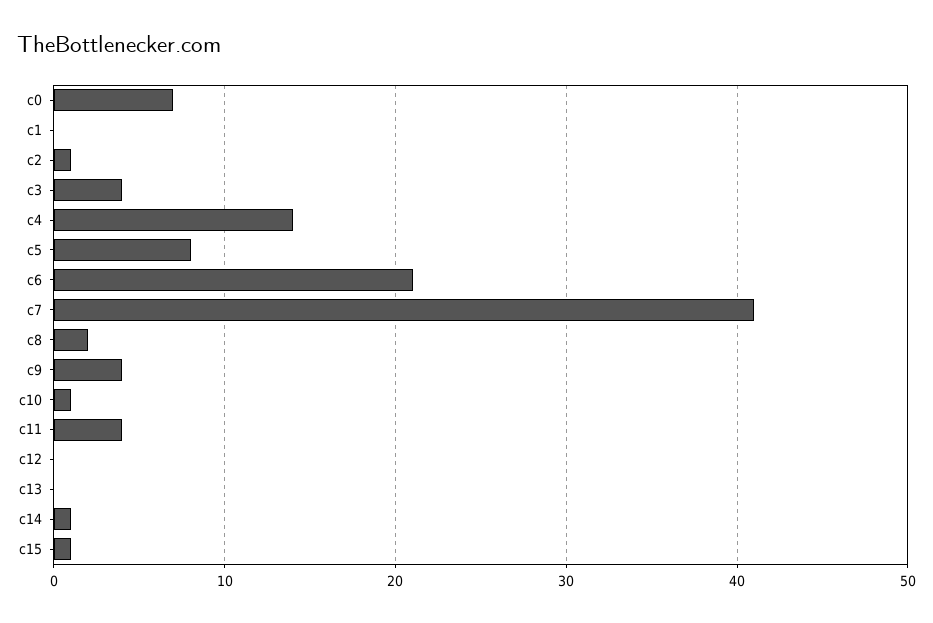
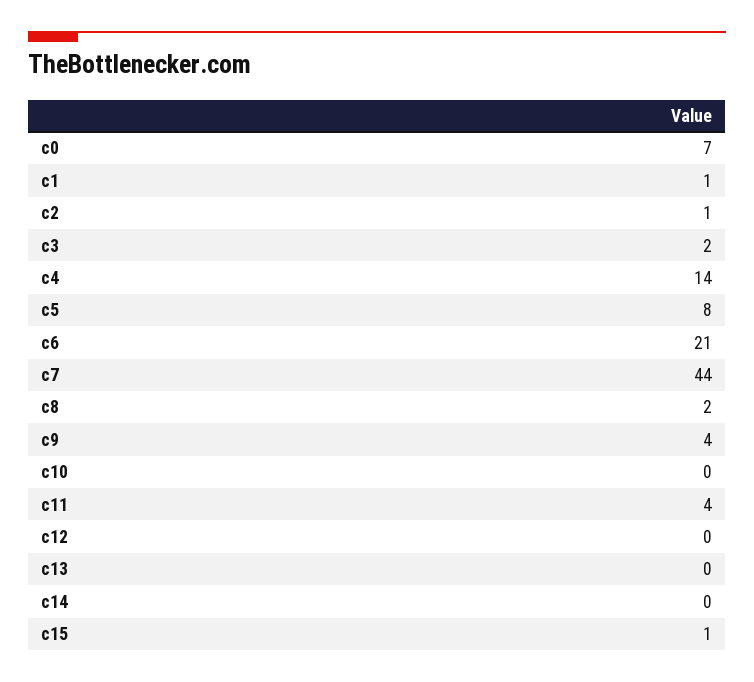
  {
    "c0": 7,
-   "c1": 0,
+   "c1": 1,
    "c2": 1,
-   "c3": 4,
+   "c3": 2,
    "c4": 14,
    "c5": 8,
    "c6": 21,
-   "c7": 41,
+   "c7": 44,
    "c8": 2,
    "c9": 4,
-   "c10": 1,
+   "c10": 0,
    "c11": 4,
    "c12": 0,
    "c13": 0,
-   "c14": 1,
+   "c14": 0,
    "c15": 1
  }

